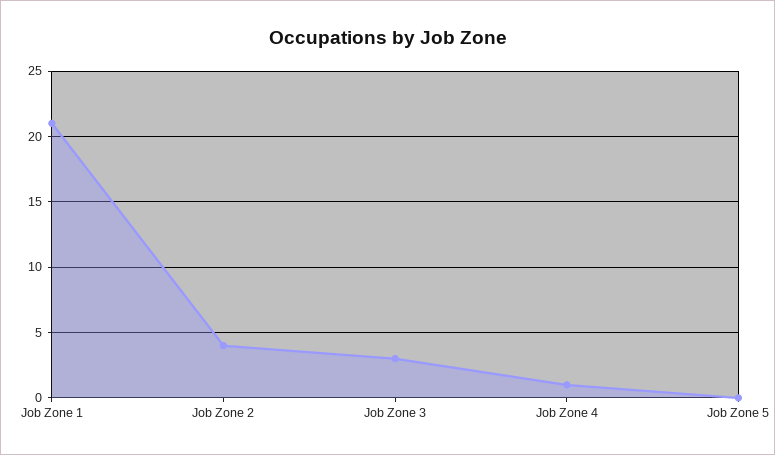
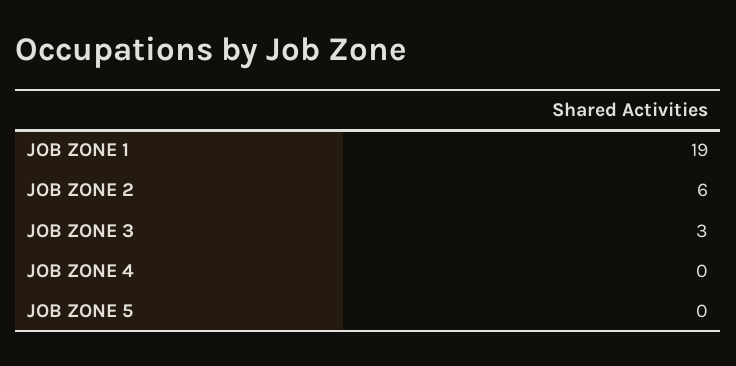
  {
-   "Job Zone 1": 21,
+   "Job Zone 1": 19,
-   "Job Zone 2": 4,
+   "Job Zone 2": 6,
    "Job Zone 3": 3,
-   "Job Zone 4": 1,
+   "Job Zone 4": 0,
    "Job Zone 5": 0
  }

